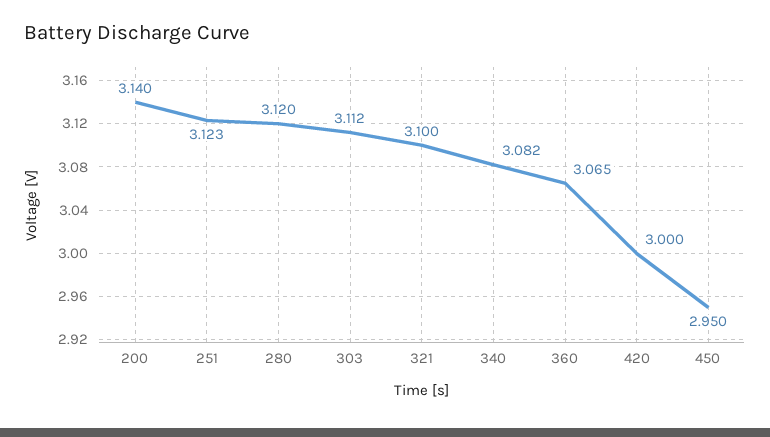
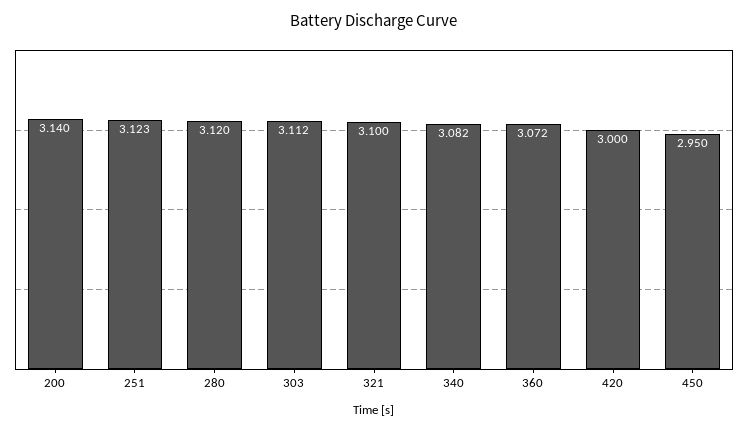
  {
    "200": 3.14,
    "251": 3.123,
    "280": 3.12,
    "303": 3.112,
    "321": 3.1,
    "340": 3.082,
-   "360": 3.065,
+   "360": 3.072,
    "420": 3,
    "450": 2.95
  }

